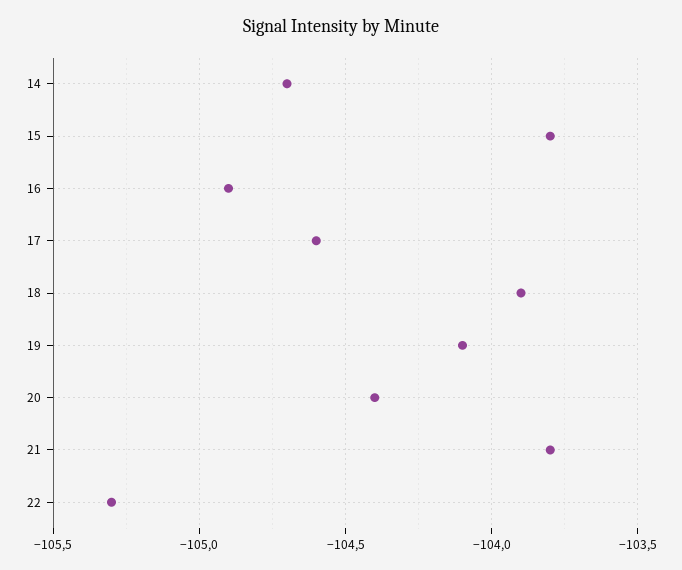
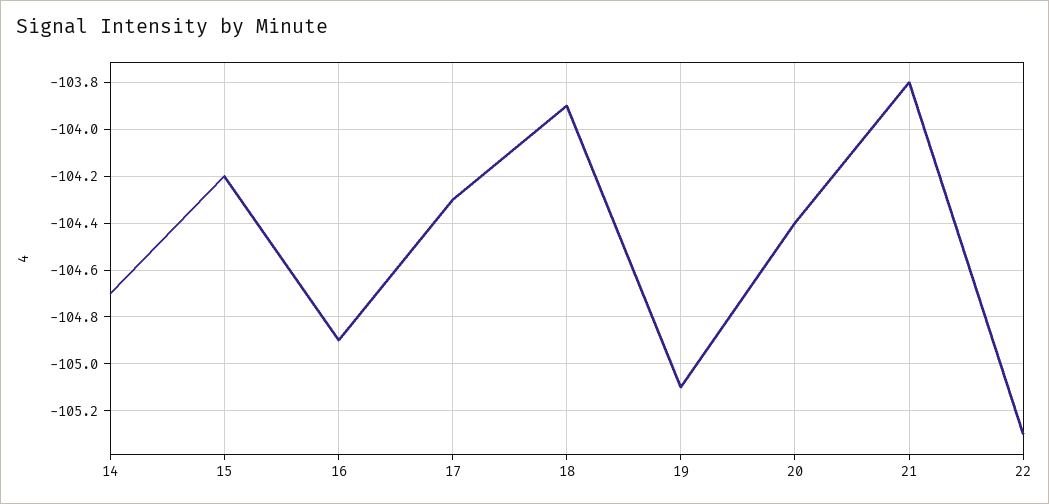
  {
    "14": -104.7,
-   "15": -103.8,
+   "15": -104.2,
    "16": -104.9,
-   "17": -104.6,
+   "17": -104.3,
    "18": -103.9,
-   "19": -104.1,
+   "19": -105.1,
    "20": -104.4,
    "21": -103.8,
    "22": -105.3
  }

